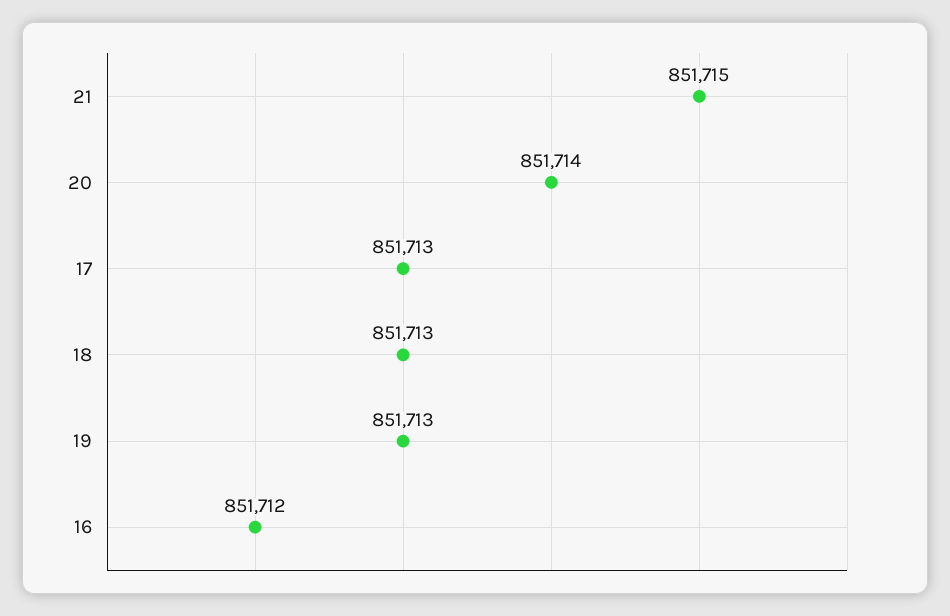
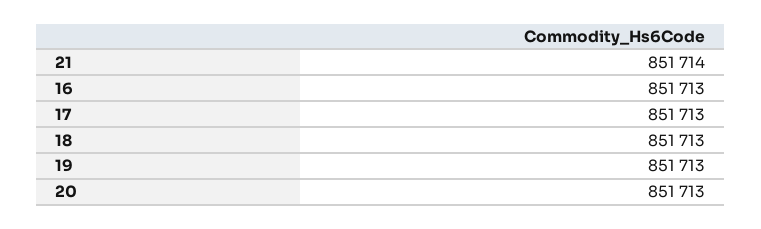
  {
-   "21": 851715,
+   "21": 851714,
-   "20": 851714,
+   "20": 851713,
    "17": 851713,
    "18": 851713,
    "19": 851713,
-   "16": 851712
+   "16": 851713
  }

